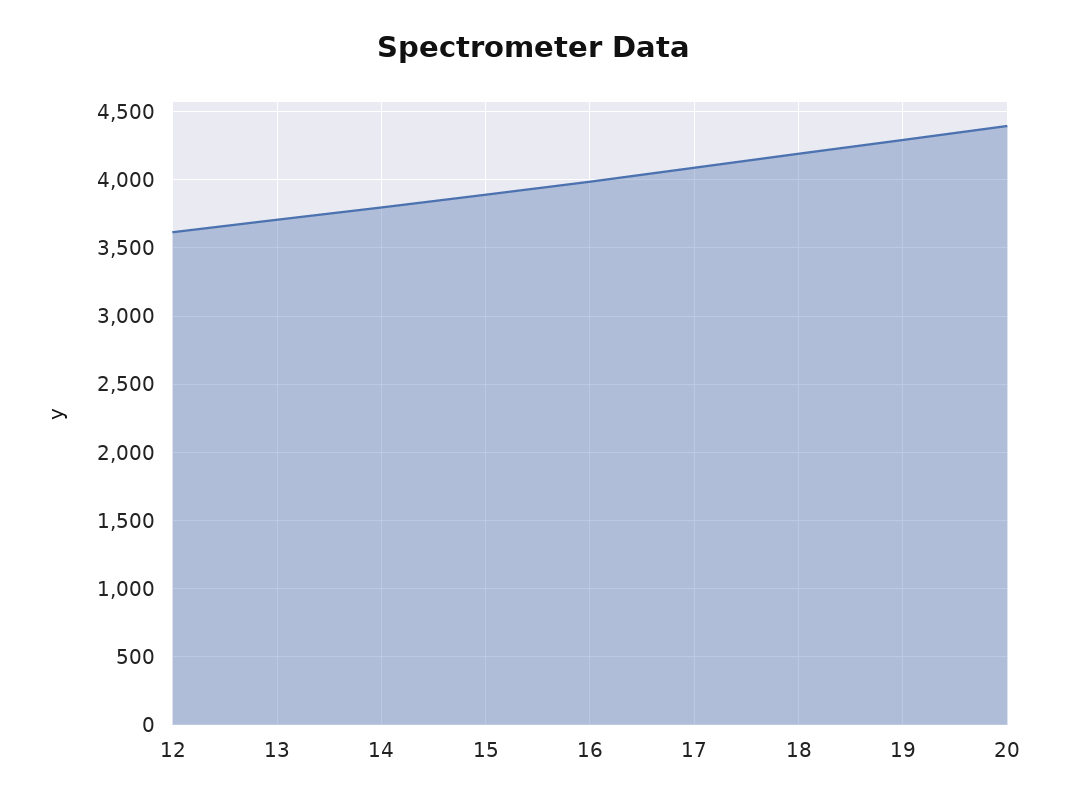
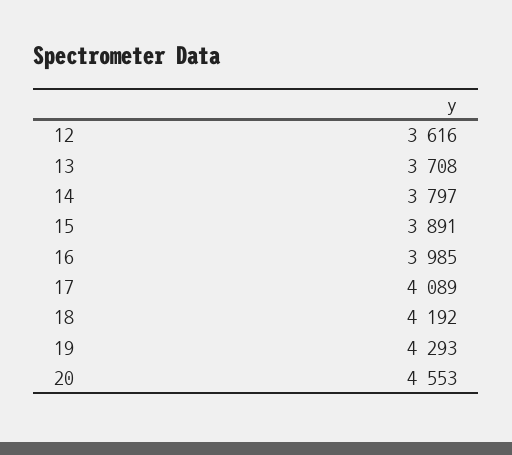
  {
    "12": 3616,
    "13": 3708,
    "14": 3797,
    "15": 3891,
    "16": 3985,
    "17": 4089,
    "18": 4192,
    "19": 4293,
-   "20": 4400
+   "20": 4553
  }

